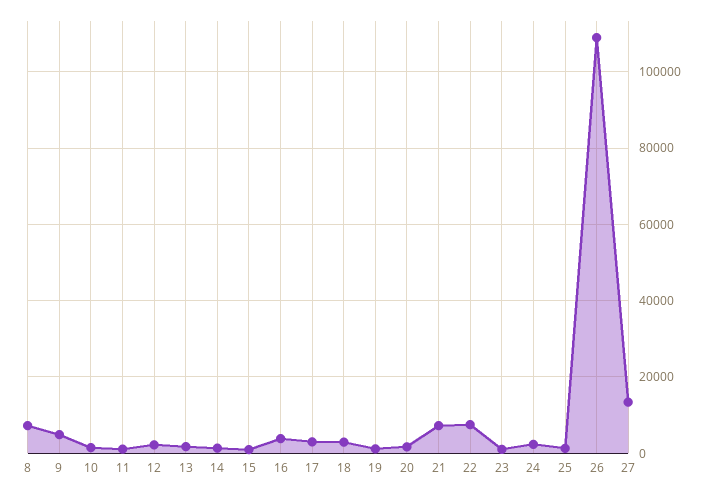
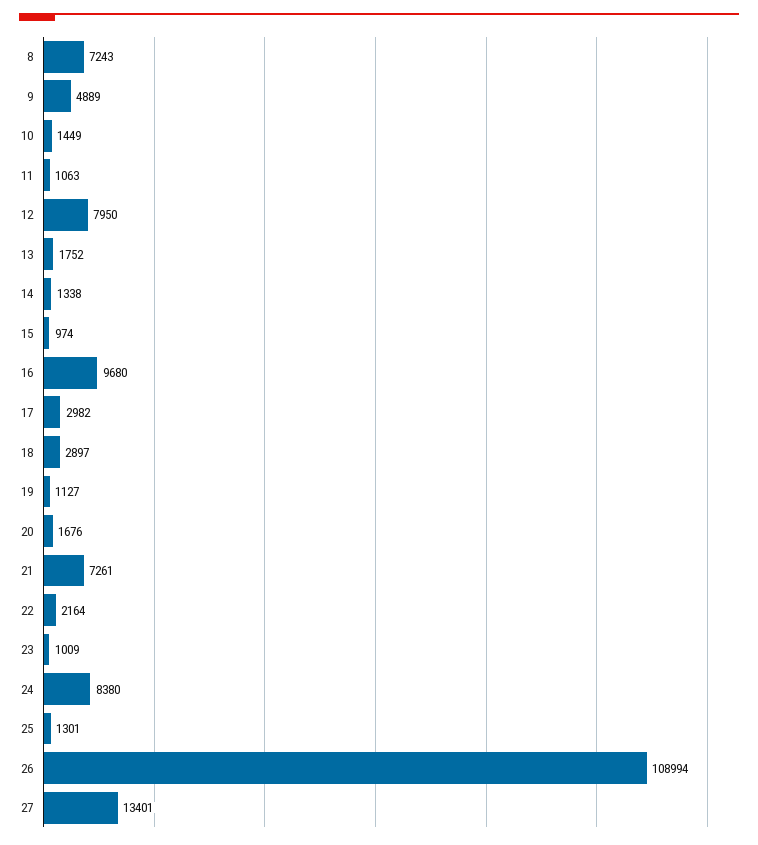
  {
    "8": 7243,
    "9": 4889,
    "10": 1449,
    "11": 1063,
-   "12": 2000,
+   "12": 7950,
    "13": 1752,
    "14": 1338,
    "15": 974,
-   "16": 4000,
+   "16": 9680,
    "17": 2982,
    "18": 2897,
    "19": 1127,
    "20": 1676,
    "21": 7261,
-   "22": 8000,
+   "22": 2164,
    "23": 1009,
-   "24": 2000,
+   "24": 8380,
    "25": 1301,
    "26": 108994,
    "27": 13401
  }

